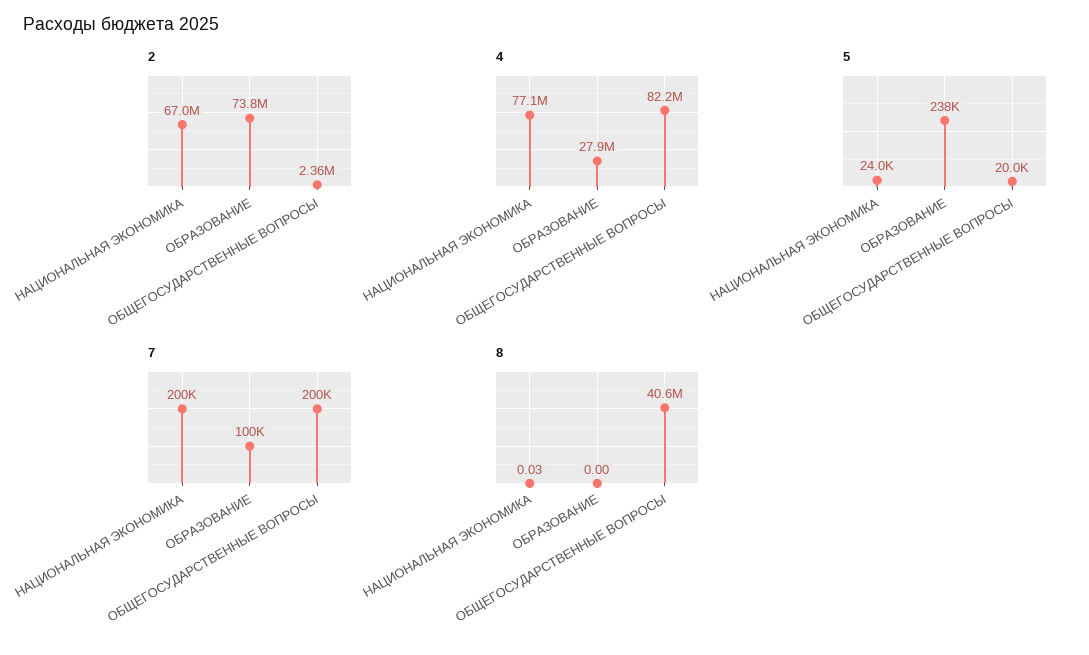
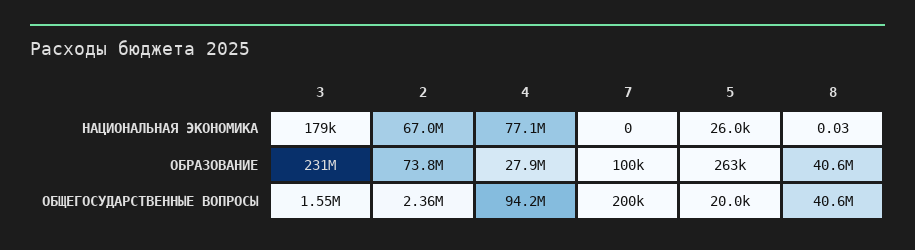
  {
    "2": {
      "НАЦИОНАЛЬНАЯ ЭКОНОМИКА": 67000000,
      "ОБРАЗОВАНИЕ": 73800000,
      "ОБЩЕГОСУДАРСТВЕННЫЕ ВОПРОСЫ": 2360000
    },
    "4": {
      "НАЦИОНАЛЬНАЯ ЭКОНОМИКА": 77100000,
      "ОБРАЗОВАНИЕ": 27900000,
-     "ОБЩЕГОСУДАРСТВЕННЫЕ ВОПРОСЫ": 82200000
+     "ОБЩЕГОСУДАРСТВЕННЫЕ ВОПРОСЫ": 94200000
    },
    "5": {
-     "НАЦИОНАЛЬНАЯ ЭКОНОМИКА": 24000,
+     "НАЦИОНАЛЬНАЯ ЭКОНОМИКА": 26000,
-     "ОБРАЗОВАНИЕ": 238000,
+     "ОБРАЗОВАНИЕ": 263000,
      "ОБЩЕГОСУДАРСТВЕННЫЕ ВОПРОСЫ": 20000
    },
    "7": {
-     "НАЦИОНАЛЬНАЯ ЭКОНОМИКА": 200000,
+     "НАЦИОНАЛЬНАЯ ЭКОНОМИКА": 0,
      "ОБРАЗОВАНИЕ": 100000,
      "ОБЩЕГОСУДАРСТВЕННЫЕ ВОПРОСЫ": 200000
    },
    "8": {
      "НАЦИОНАЛЬНАЯ ЭКОНОМИКА": 0.03,
-     "ОБРАЗОВАНИЕ": 0,
+     "ОБРАЗОВАНИЕ": 40600000,
      "ОБЩЕГОСУДАРСТВЕННЫЕ ВОПРОСЫ": 40600000
-   }
+   },
+   "3": {
+     "НАЦИОНАЛЬНАЯ ЭКОНОМИКА": 179000,
+     "ОБРАЗОВАНИЕ": 231000000,
+     "ОБЩЕГОСУДАРСТВЕННЫЕ ВОПРОСЫ": 1550000
+   }
  }

